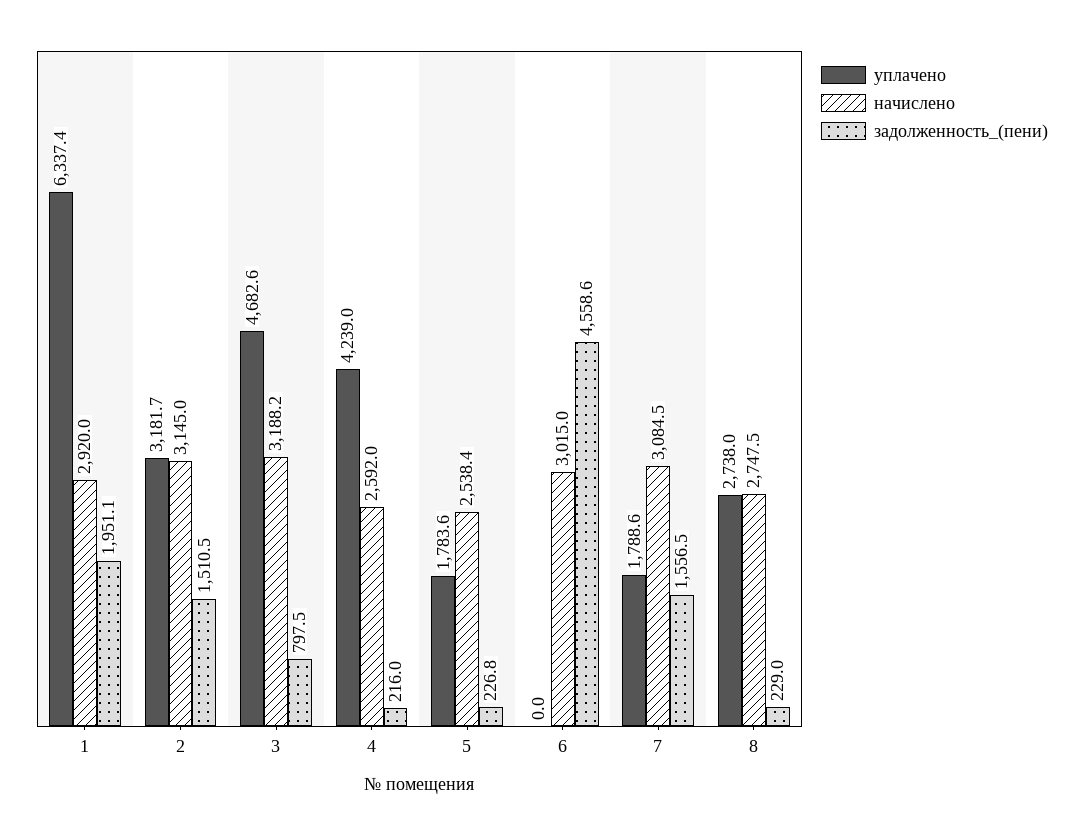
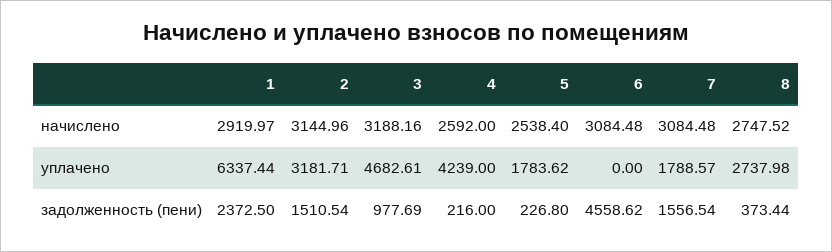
  {
    "уплачено": {
      "1": 6337.44,
      "2": 3181.71,
      "3": 4682.61,
      "4": 4239,
      "5": 1783.62,
      "6": 0,
      "7": 1788.57,
      "8": 2737.98
    },
    "начислено": {
      "1": 2919.97,
      "2": 3144.96,
      "3": 3188.16,
      "4": 2592,
      "5": 2538.4,
-     "6": 3015,
+     "6": 3084.48,
      "7": 3084.48,
      "8": 2747.52
    },
    "задолженность_(пени)": {
-     "1": 1951.1,
+     "1": 2372.5,
      "2": 1510.54,
-     "3": 797.5,
+     "3": 977.69,
      "4": 216,
      "5": 226.8,
      "6": 4558.62,
      "7": 1556.54,
-     "8": 229
+     "8": 373.44
    }
  }

